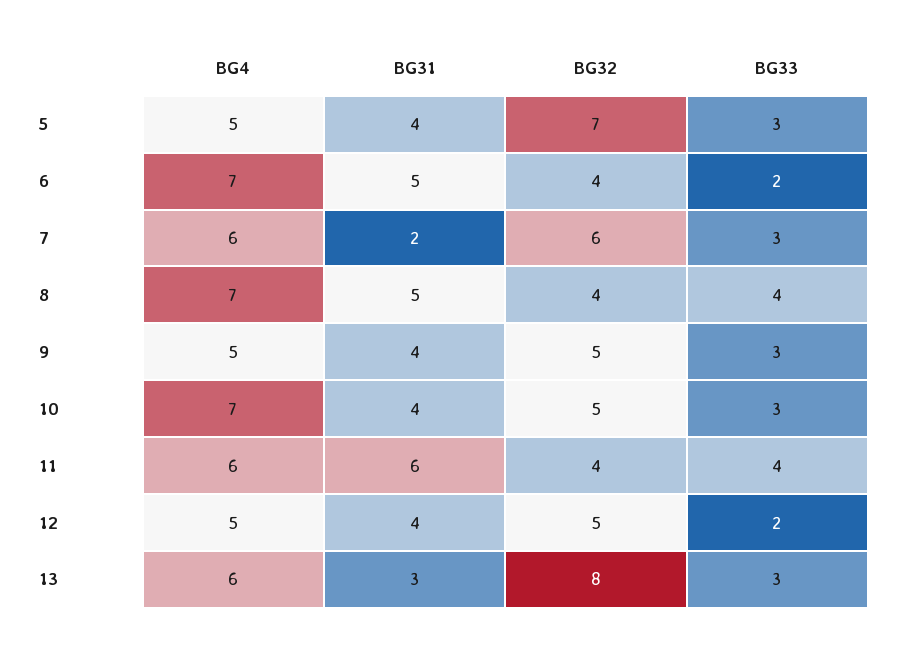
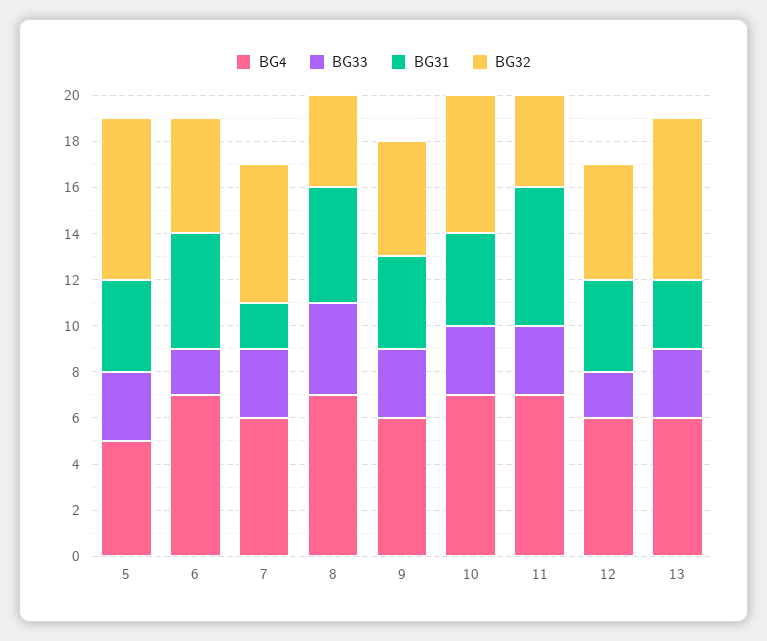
  {
    "BG4": {
      "5": 5,
      "6": 7,
      "7": 6,
      "8": 7,
-     "9": 5,
+     "9": 6,
      "10": 7,
-     "11": 6,
+     "11": 7,
-     "12": 5,
+     "12": 6,
      "13": 6
    },
    "BG31": {
      "5": 4,
      "6": 5,
      "7": 2,
      "8": 5,
      "9": 4,
      "10": 4,
      "11": 6,
      "12": 4,
      "13": 3
    },
    "BG32": {
      "5": 7,
-     "6": 4,
+     "6": 5,
      "7": 6,
      "8": 4,
      "9": 5,
-     "10": 5,
+     "10": 6,
      "11": 4,
      "12": 5,
-     "13": 8
+     "13": 7
    },
    "BG33": {
      "5": 3,
      "6": 2,
      "7": 3,
      "8": 4,
      "9": 3,
      "10": 3,
-     "11": 4,
+     "11": 3,
      "12": 2,
      "13": 3
    }
  }

